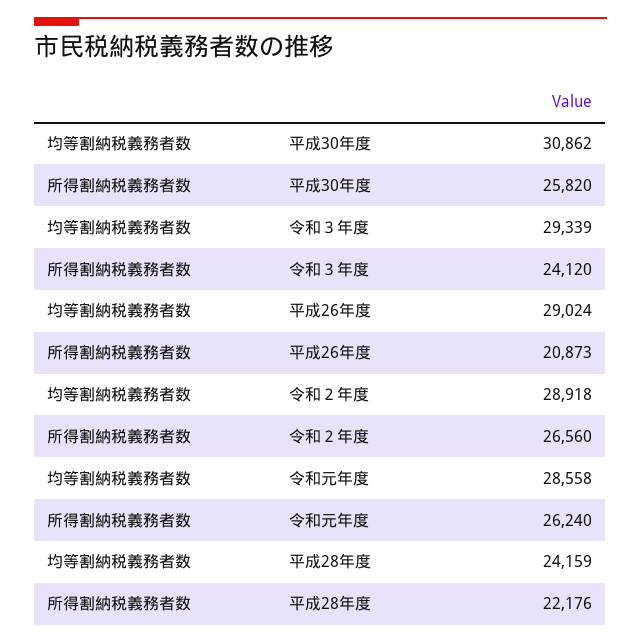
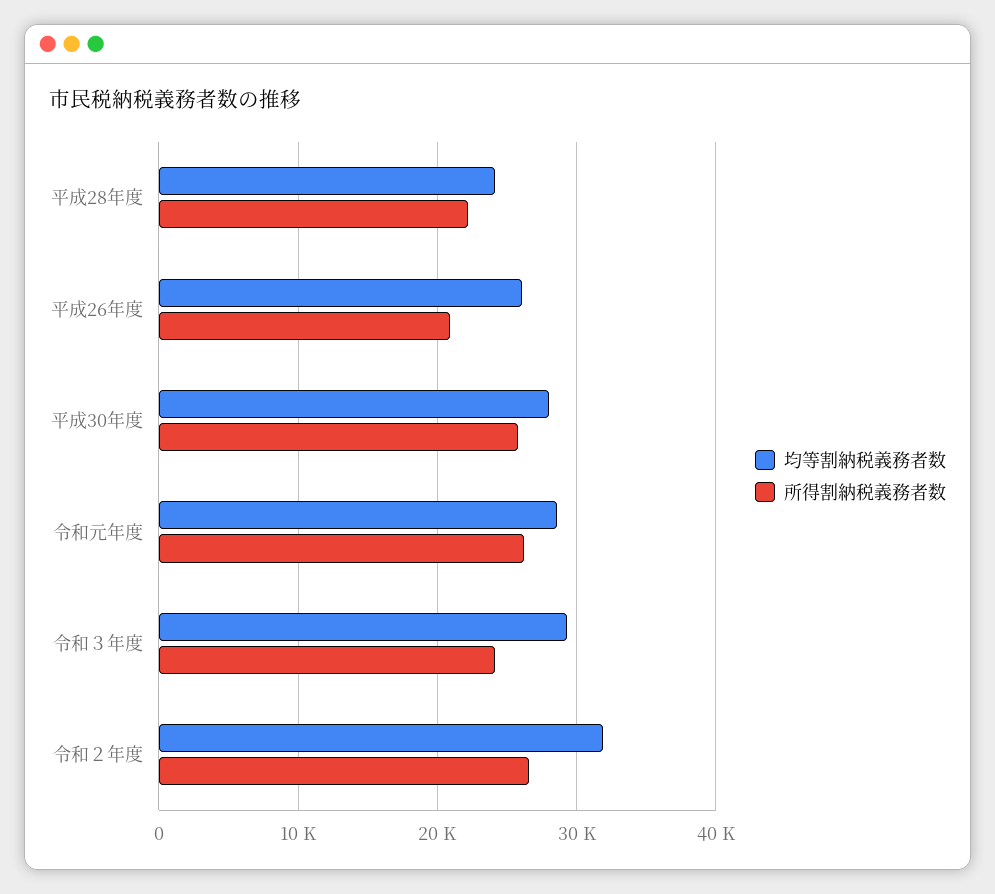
  {
    "均等割納税義務者数": {
-     "平成30年度": 30862,
+     "平成30年度": 28000,
      "令和３年度": 29339,
-     "平成26年度": 29024,
+     "平成26年度": 26000,
-     "令和２年度": 28918,
+     "令和２年度": 32000,
      "令和元年度": 28558,
      "平成28年度": 24159
    },
    "所得割納税義務者数": {
      "平成30年度": 25820,
      "令和３年度": 24120,
      "平成26年度": 20873,
      "令和２年度": 26560,
      "令和元年度": 26240,
      "平成28年度": 22176
    }
  }

